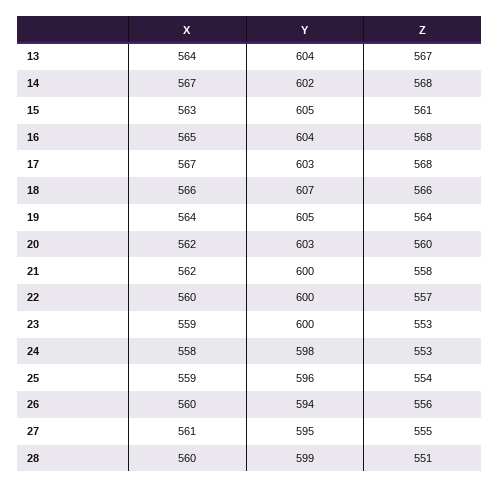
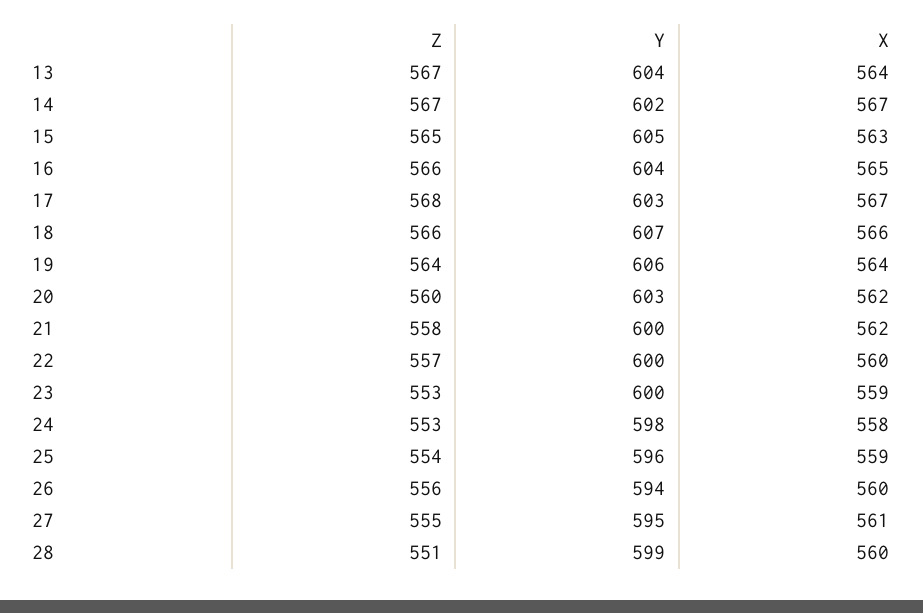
  {
    "X": {
      "13": 564,
      "14": 567,
      "15": 563,
      "16": 565,
      "17": 567,
      "18": 566,
      "19": 564,
      "20": 562,
      "21": 562,
      "22": 560,
      "23": 559,
      "24": 558,
      "25": 559,
      "26": 560,
      "27": 561,
      "28": 560
    },
    "Y": {
      "13": 604,
      "14": 602,
      "15": 605,
      "16": 604,
      "17": 603,
      "18": 607,
-     "19": 605,
+     "19": 606,
      "20": 603,
      "21": 600,
      "22": 600,
      "23": 600,
      "24": 598,
      "25": 596,
      "26": 594,
      "27": 595,
      "28": 599
    },
    "Z": {
      "13": 567,
-     "14": 568,
+     "14": 567,
-     "15": 561,
+     "15": 565,
-     "16": 568,
+     "16": 566,
      "17": 568,
      "18": 566,
      "19": 564,
      "20": 560,
      "21": 558,
      "22": 557,
      "23": 553,
      "24": 553,
      "25": 554,
      "26": 556,
      "27": 555,
      "28": 551
    }
  }

